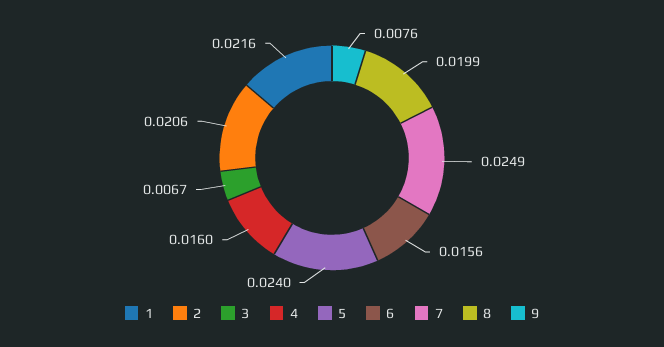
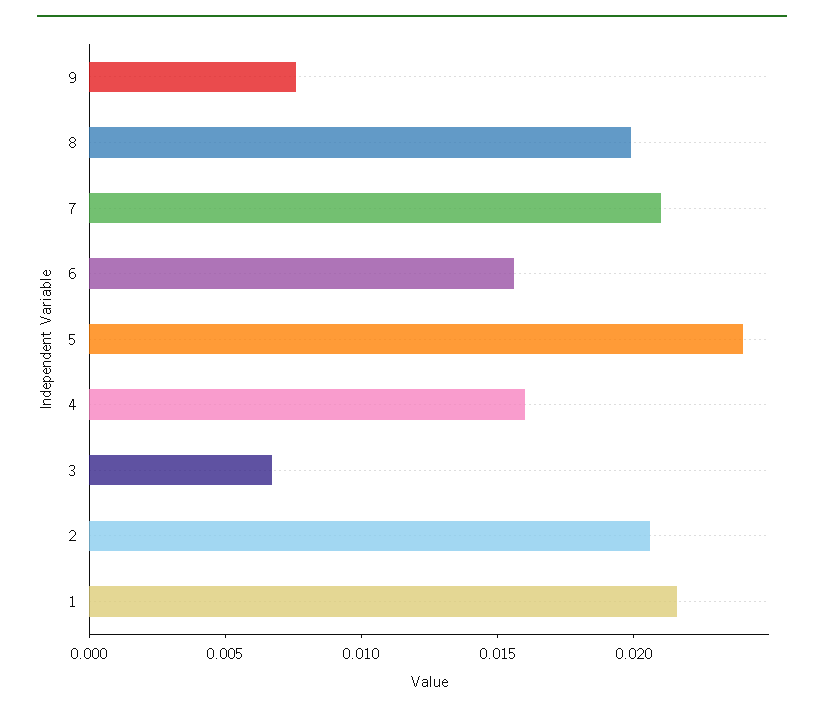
  {
    "1": 0.0216,
    "2": 0.0206,
    "3": 0.0067,
    "4": 0.016,
    "5": 0.024,
    "6": 0.0156,
-   "7": 0.0249,
+   "7": 0.021,
    "8": 0.0199,
    "9": 0.0076
  }

